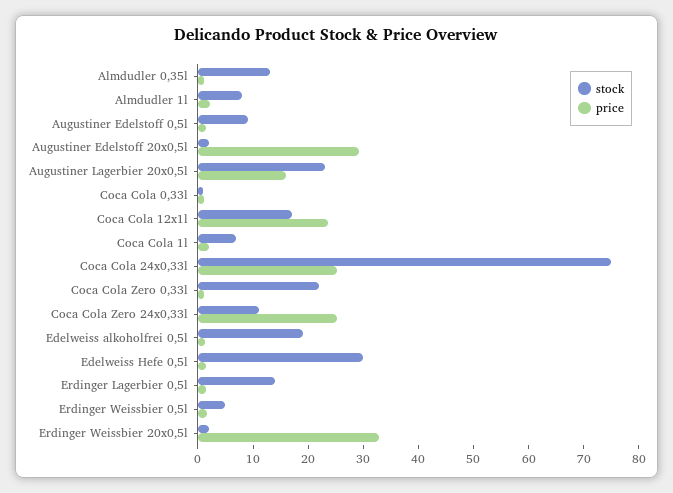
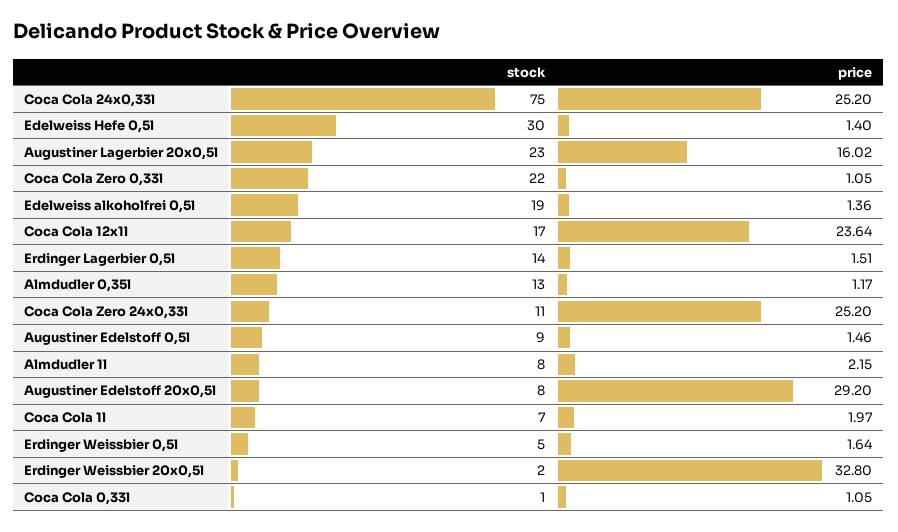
  {
    "stock": {
      "Almdudler 0,35l": 13,
      "Almdudler 1l": 8,
      "Augustiner Edelstoff 0,5l": 9,
-     "Augustiner Edelstoff 20x0,5l": 2,
+     "Augustiner Edelstoff 20x0,5l": 8,
      "Augustiner Lagerbier 20x0,5l": 23,
      "Coca Cola 0,33l": 1,
      "Coca Cola 12x1l": 17,
      "Coca Cola 1l": 7,
      "Coca Cola 24x0,33l": 75,
      "Coca Cola Zero 0,33l": 22,
      "Coca Cola Zero 24x0,33l": 11,
      "Edelweiss alkoholfrei 0,5l": 19,
      "Edelweiss Hefe 0,5l": 30,
      "Erdinger Lagerbier 0,5l": 14,
      "Erdinger Weissbier 0,5l": 5,
      "Erdinger Weissbier 20x0,5l": 2
    },
    "price": {
      "Almdudler 0,35l": 1.17,
      "Almdudler 1l": 2.15,
      "Augustiner Edelstoff 0,5l": 1.46,
      "Augustiner Edelstoff 20x0,5l": 29.2,
      "Augustiner Lagerbier 20x0,5l": 16.02,
      "Coca Cola 0,33l": 1.05,
      "Coca Cola 12x1l": 23.64,
      "Coca Cola 1l": 1.97,
      "Coca Cola 24x0,33l": 25.2,
      "Coca Cola Zero 0,33l": 1.05,
      "Coca Cola Zero 24x0,33l": 25.2,
      "Edelweiss alkoholfrei 0,5l": 1.36,
      "Edelweiss Hefe 0,5l": 1.4,
      "Erdinger Lagerbier 0,5l": 1.51,
      "Erdinger Weissbier 0,5l": 1.64,
      "Erdinger Weissbier 20x0,5l": 32.8
    }
  }

